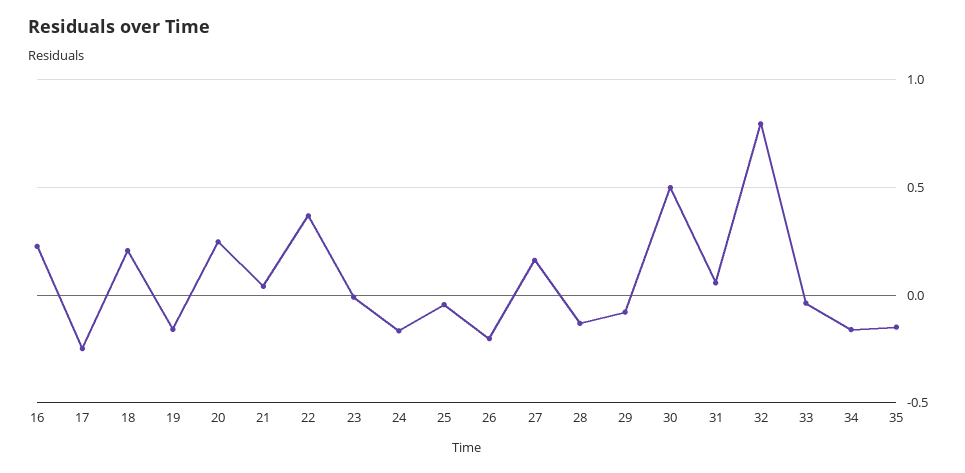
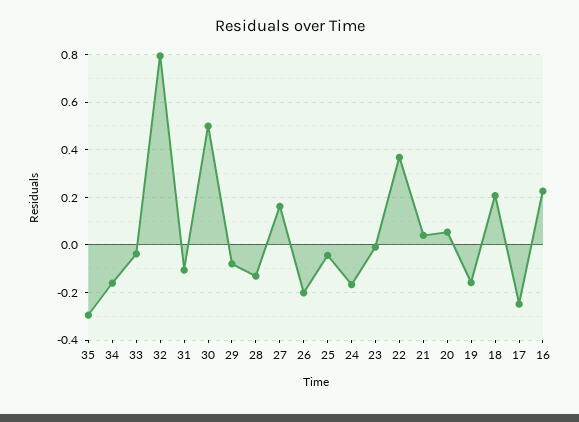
  {
    "16": 0.25,
    "17": -0.25,
    "18": 0.2,
    "19": -0.15,
-   "20": 0.25,
+   "20": 0.05,
    "21": 0.05,
    "22": 0.35,
    "23": 0,
    "24": -0.15,
    "25": -0.05,
    "26": -0.2,
    "27": 0.15,
    "28": -0.15,
    "29": -0.1,
    "30": 0.5,
-   "31": 0.05,
+   "31": -0.1,
    "32": 0.8,
    "33": -0.05,
    "34": -0.15,
-   "35": -0.15
+   "35": -0.3
  }

